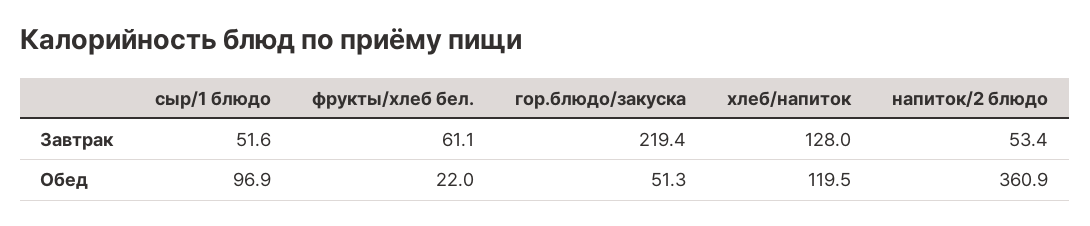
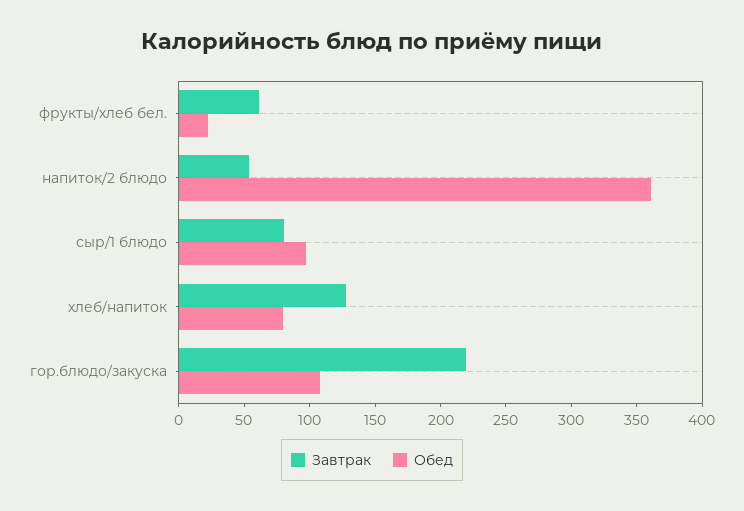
  {
    "Завтрак": {
-     "сыр/1 блюдо": 51.6,
+     "сыр/1 блюдо": 80,
      "фрукты/хлеб бел.": 61.1,
      "гор.блюдо/закуска": 219.4,
      "хлеб/напиток": 128,
      "напиток/2 блюдо": 53.4
    },
    "Обед": {
      "сыр/1 блюдо": 96.9,
      "фрукты/хлеб бел.": 22,
-     "гор.блюдо/закуска": 51.3,
+     "гор.блюдо/закуска": 110,
-     "хлеб/напиток": 119.5,
+     "хлеб/напиток": 80,
      "напиток/2 блюдо": 360.9
    }
  }

